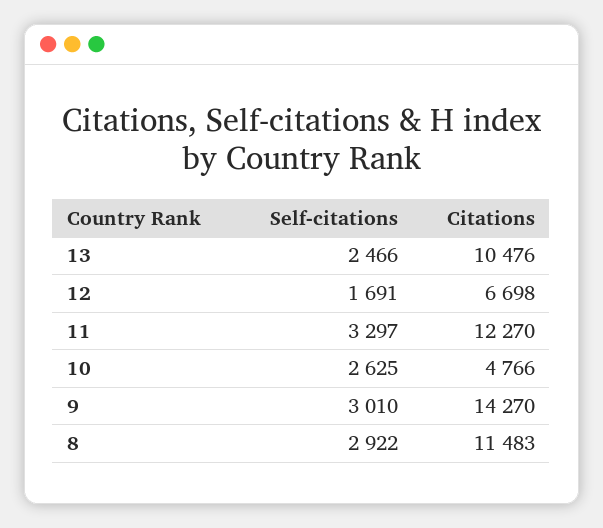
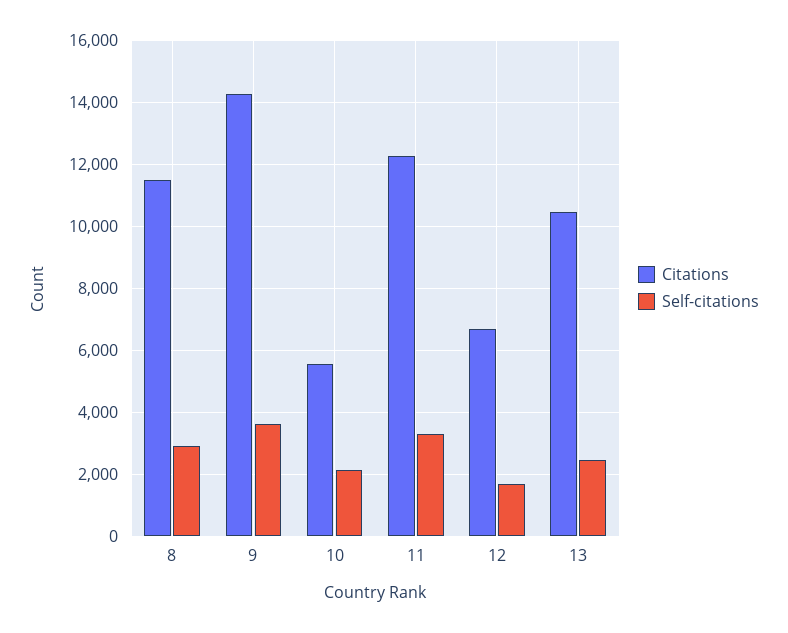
  {
    "Self-citations": {
      "13": 2466,
      "12": 1691,
      "11": 3297,
-     "10": 2625,
+     "10": 2200,
-     "9": 3010,
+     "9": 3600,
      "8": 2922
    },
    "Citations": {
      "13": 10476,
      "12": 6698,
      "11": 12270,
-     "10": 4766,
+     "10": 5600,
      "9": 14270,
      "8": 11483
    }
  }

